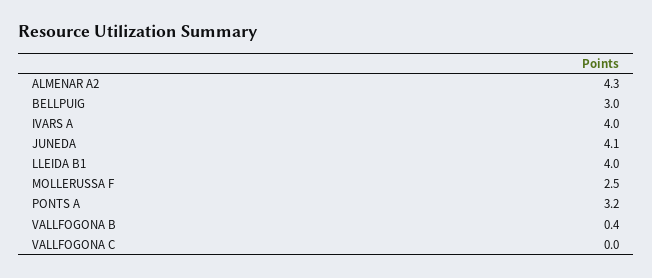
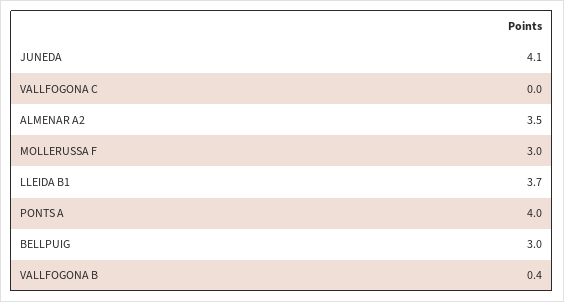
  {
-   "ALMENAR A2": 4.3,
+   "ALMENAR A2": 3.5,
    "BELLPUIG": 3,
-   "IVARS A": 4,
    "JUNEDA": 4.1,
-   "LLEIDA B1": 4,
+   "LLEIDA B1": 3.7,
-   "MOLLERUSSA F": 2.5,
+   "MOLLERUSSA F": 3,
-   "PONTS A": 3.2,
+   "PONTS A": 4,
    "VALLFOGONA B": 0.4,
    "VALLFOGONA C": 0
  }

